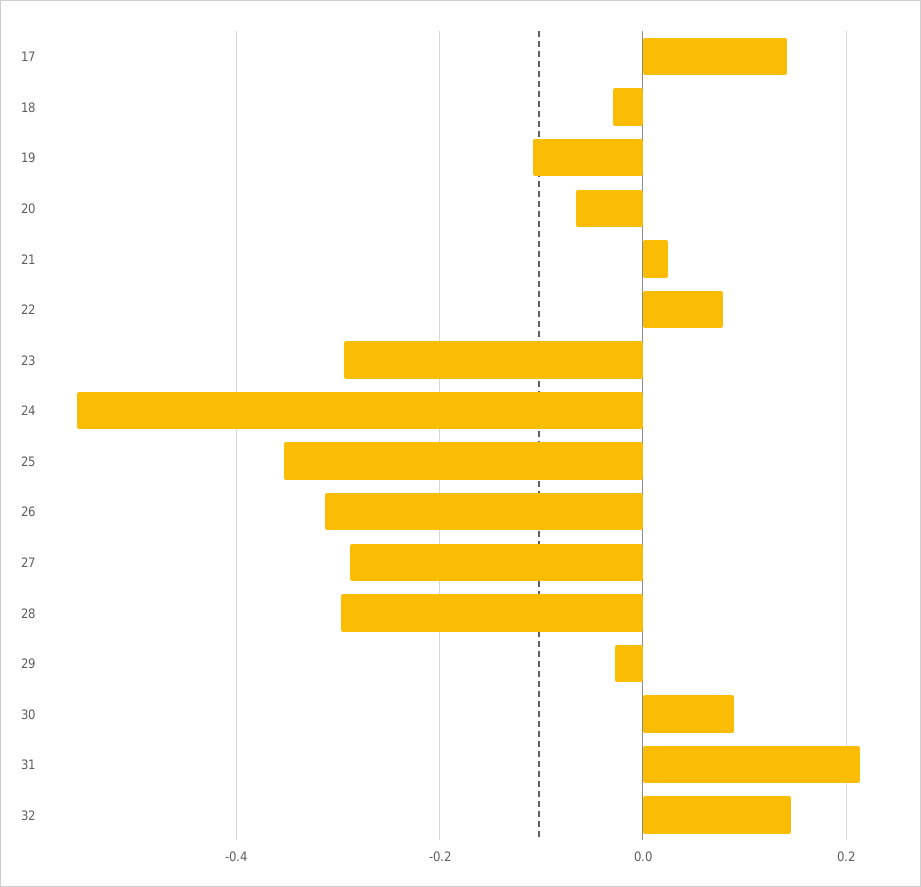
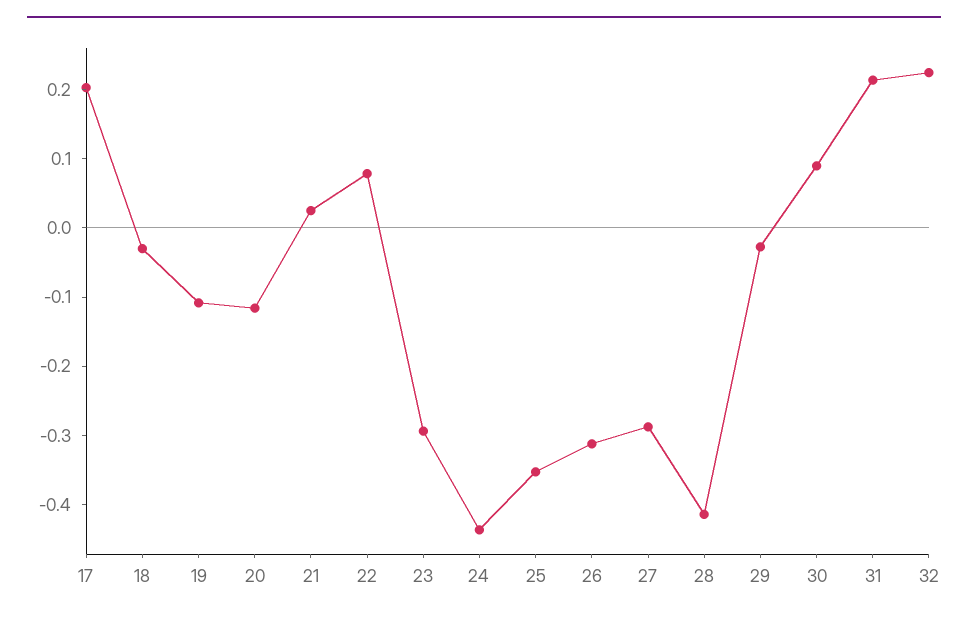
  {
-   "17": 0.14,
+   "17": 0.2,
    "18": -0.02,
    "19": -0.1,
-   "20": -0.06,
+   "20": -0.12,
    "21": 0.02,
    "22": 0.08,
    "23": -0.3,
-   "24": -0.56,
+   "24": -0.44,
    "25": -0.36,
    "26": -0.32,
    "27": -0.28,
-   "28": -0.3,
+   "28": -0.42,
    "29": -0.02,
    "30": 0.08,
    "31": 0.22,
-   "32": 0.14
+   "32": 0.22
  }

